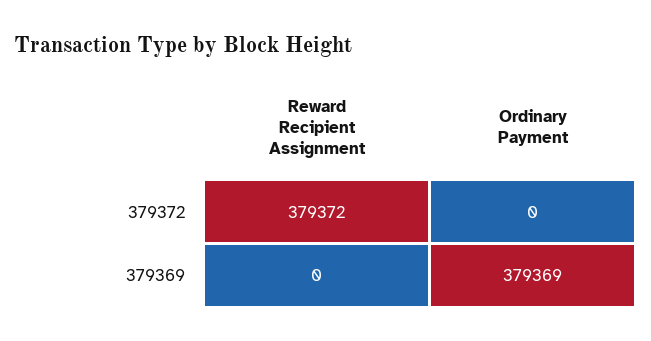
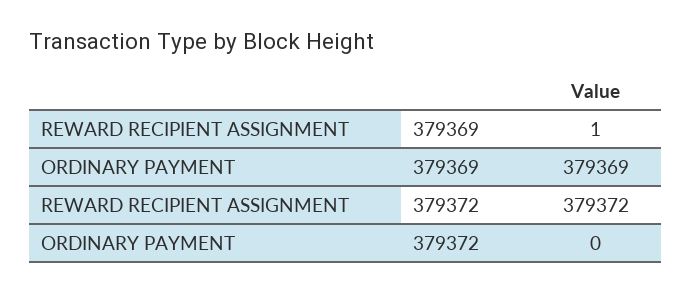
  {
    "Reward Recipient Assignment": {
      "379372": 379372,
-     "379369": 0
+     "379369": 1
    },
    "Ordinary Payment": {
      "379372": 0,
      "379369": 379369
    }
  }

